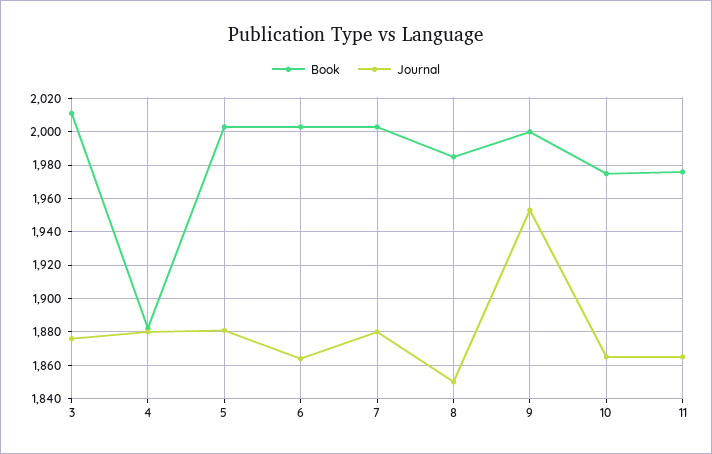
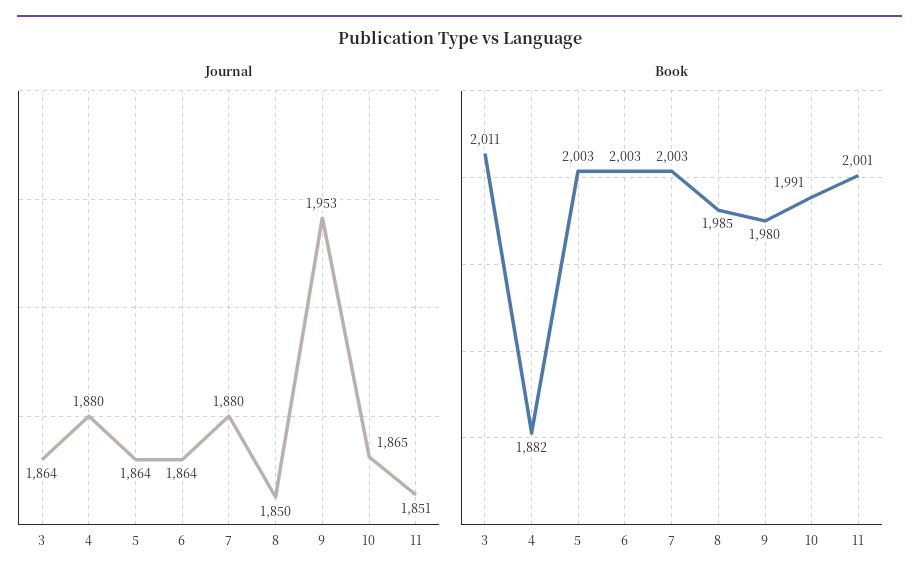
  {
    "Book": {
      "3": 2011,
      "4": 1882,
      "5": 2003,
      "6": 2003,
      "7": 2003,
      "8": 1985,
-     "9": 2000,
+     "9": 1980,
-     "10": 1975,
+     "10": 1991,
-     "11": 1975
+     "11": 2001
    },
    "Journal": {
-     "3": 1875,
+     "3": 1864,
      "4": 1880,
-     "5": 1880,
+     "5": 1864,
      "6": 1864,
      "7": 1880,
      "8": 1850,
      "9": 1953,
      "10": 1865,
-     "11": 1865
+     "11": 1851
    }
  }

